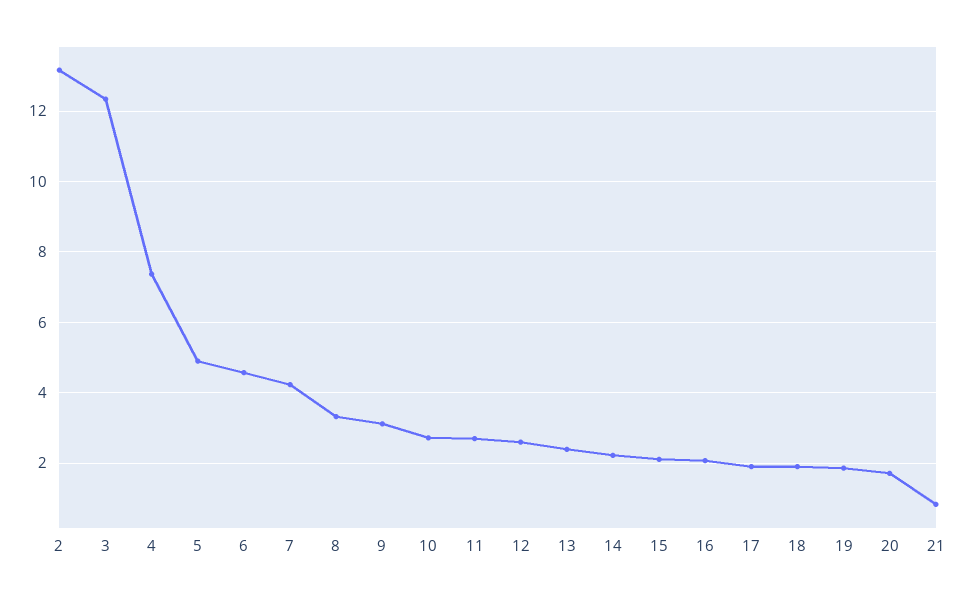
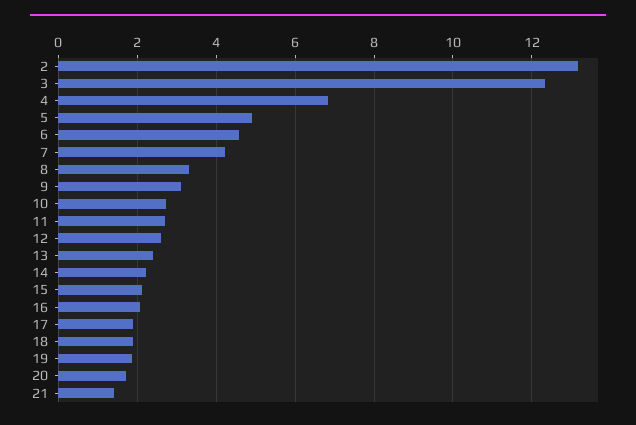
  {
    "2": 13.2,
    "3": 12.4,
-   "4": 7.4,
+   "4": 6.8,
    "5": 5,
    "6": 4.6,
    "7": 4.2,
    "8": 3.4,
    "9": 3.2,
    "10": 2.8,
    "11": 2.8,
    "12": 2.6,
    "13": 2.4,
    "14": 2.2,
    "15": 2.2,
    "16": 2,
    "17": 2,
    "18": 2,
    "19": 1.8,
    "20": 1.8,
-   "21": 0.8
+   "21": 1.4
  }

